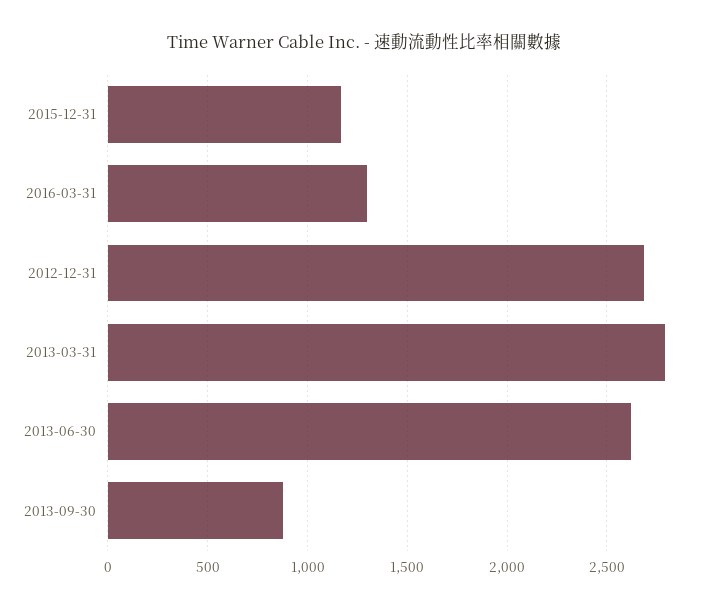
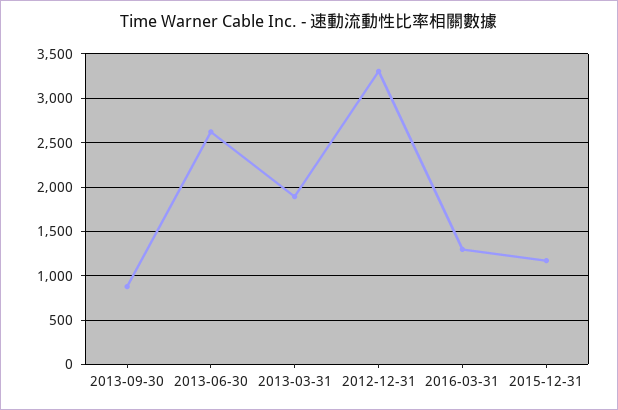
  {
    "2015-12-31": 1150,
    "2016-03-31": 1300,
-   "2012-12-31": 2700,
+   "2012-12-31": 3300,
-   "2013-03-31": 2800,
+   "2013-03-31": 1900,
    "2013-06-30": 2600,
    "2013-09-30": 900
  }

